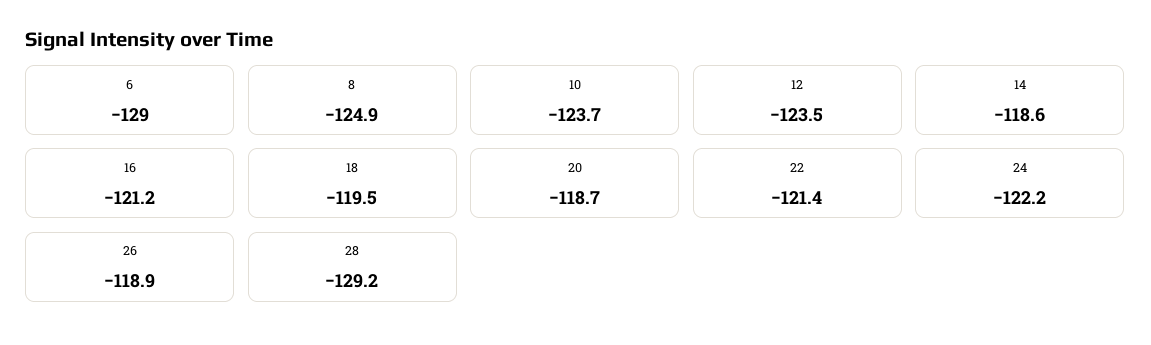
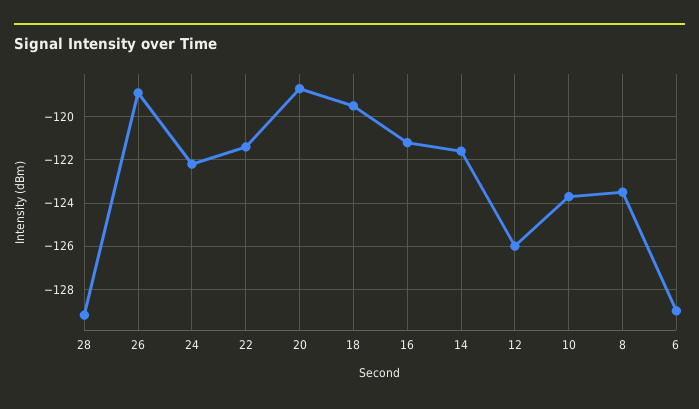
  {
    "6": -129,
-   "8": -124.9,
+   "8": -123.5,
    "10": -123.7,
-   "12": -123.5,
+   "12": -126,
-   "14": -118.6,
+   "14": -121.5,
    "16": -121.2,
    "18": -119.5,
    "20": -118.7,
    "22": -121.4,
    "24": -122.2,
    "26": -118.9,
    "28": -129.2
  }

